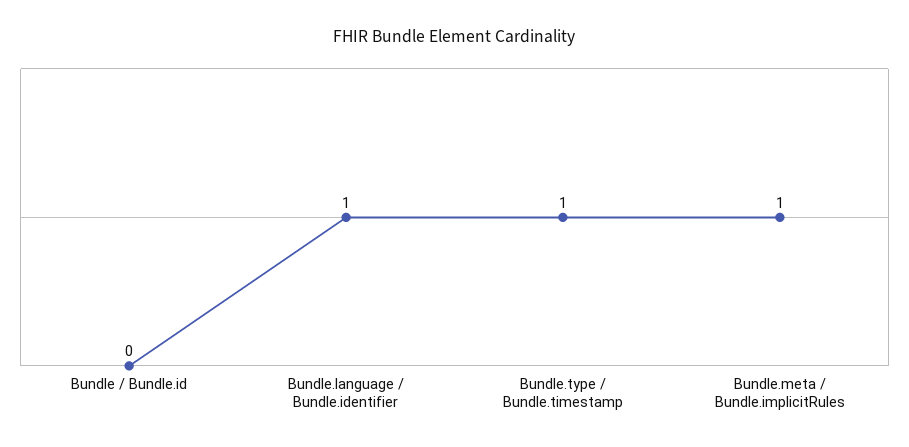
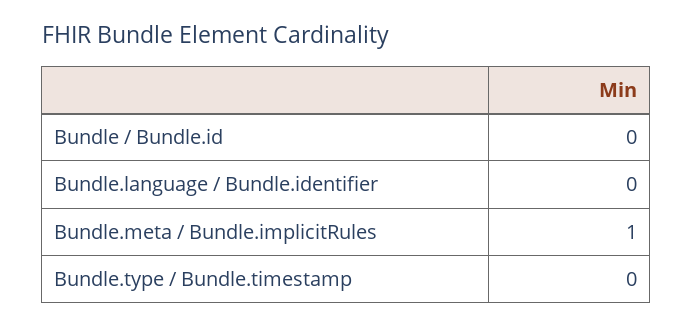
  {
    "Bundle / Bundle.id": 0,
-   "Bundle.language / Bundle.identifier": 1,
+   "Bundle.language / Bundle.identifier": 0,
-   "Bundle.type / Bundle.timestamp": 1,
+   "Bundle.type / Bundle.timestamp": 0,
    "Bundle.meta / Bundle.implicitRules": 1
  }

